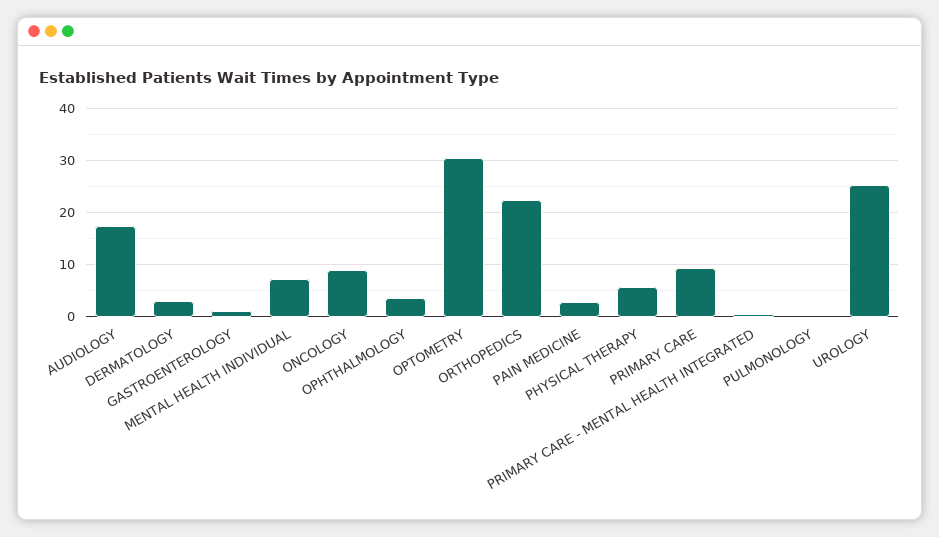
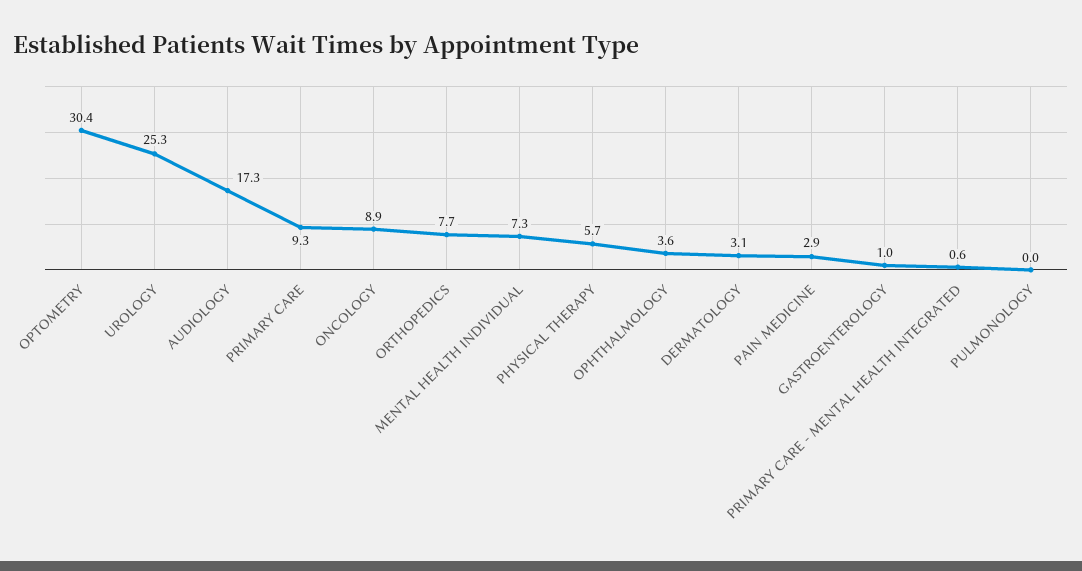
  {
    "AUDIOLOGY": 17.3,
    "DERMATOLOGY": 3.1,
    "GASTROENTEROLOGY": 1,
    "MENTAL HEALTH INDIVIDUAL": 7.3,
    "ONCOLOGY": 8.9,
    "OPHTHALMOLOGY": 3.6,
    "OPTOMETRY": 30.4,
-   "ORTHOPEDICS": 22,
+   "ORTHOPEDICS": 7.7,
    "PAIN MEDICINE": 2.9,
    "PHYSICAL THERAPY": 5.7,
    "PRIMARY CARE": 9.3,
    "PRIMARY CARE - MENTAL HEALTH INTEGRATED": 0.6,
    "PULMONOLOGY": 0,
    "UROLOGY": 25.3
  }

